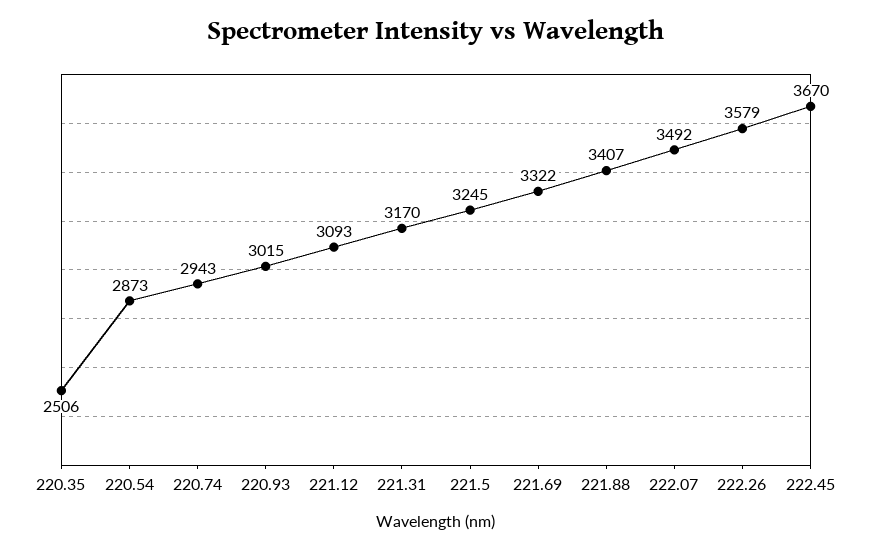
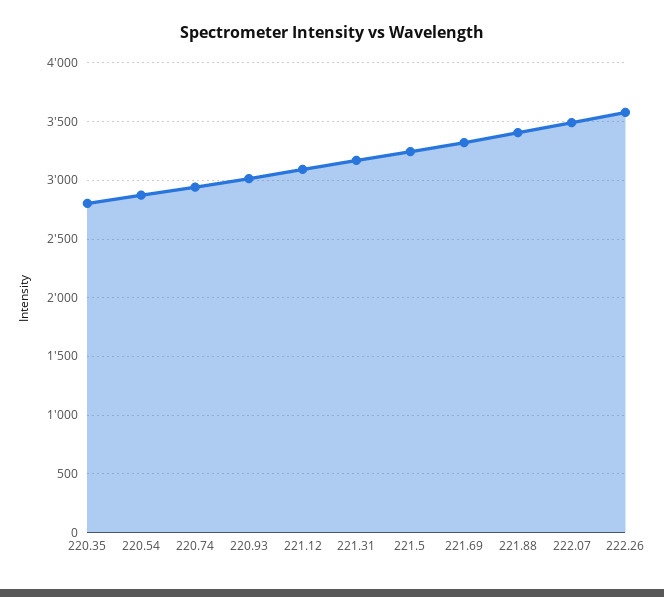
  {
-   "220.35": 2506,
+   "220.35": 2800,
    "220.54": 2873,
    "220.74": 2943,
    "220.93": 3015,
    "221.12": 3093,
    "221.31": 3170,
    "221.5": 3245,
    "221.69": 3322,
    "221.88": 3407,
    "222.07": 3492,
-   "222.26": 3579,
+   "222.26": 3579
-   "222.45": 3670
  }

